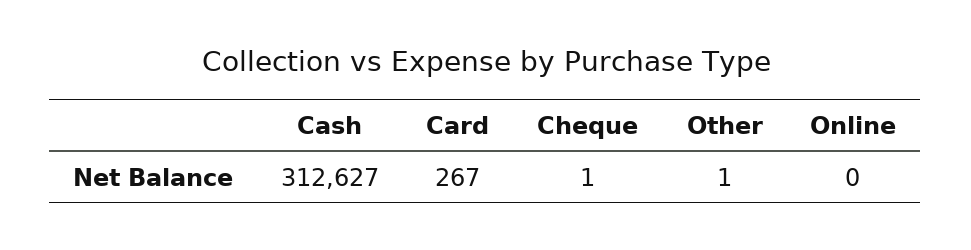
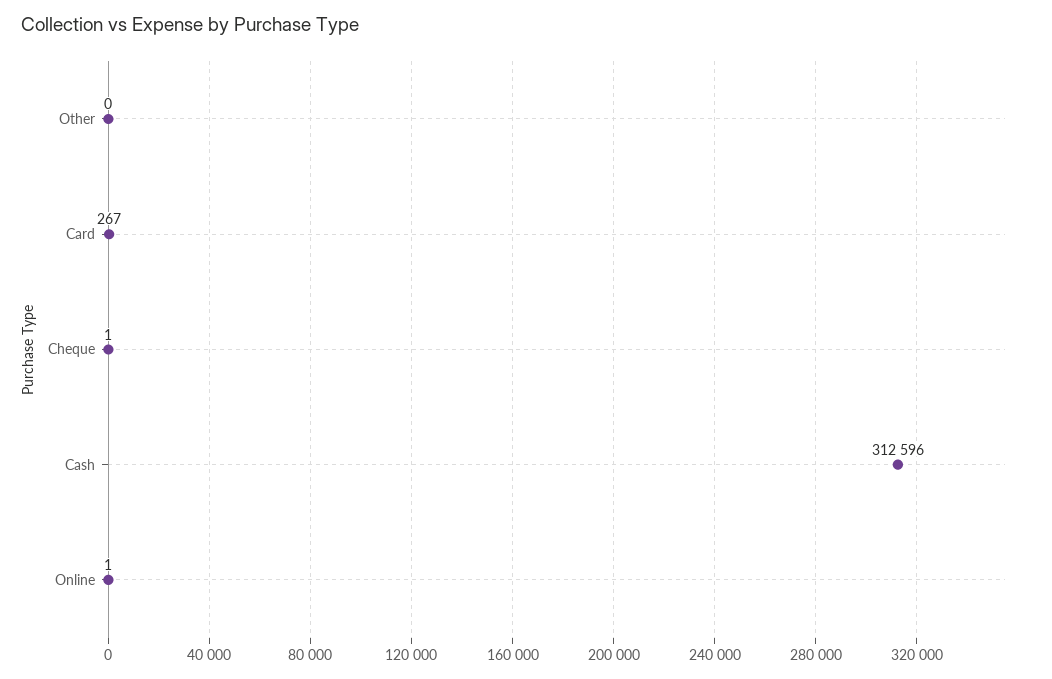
  {
-   "Cash": 312627,
+   "Cash": 312596,
    "Card": 267,
    "Cheque": 1,
-   "Other": 1,
+   "Other": 0,
-   "Online": 0
+   "Online": 1
  }

